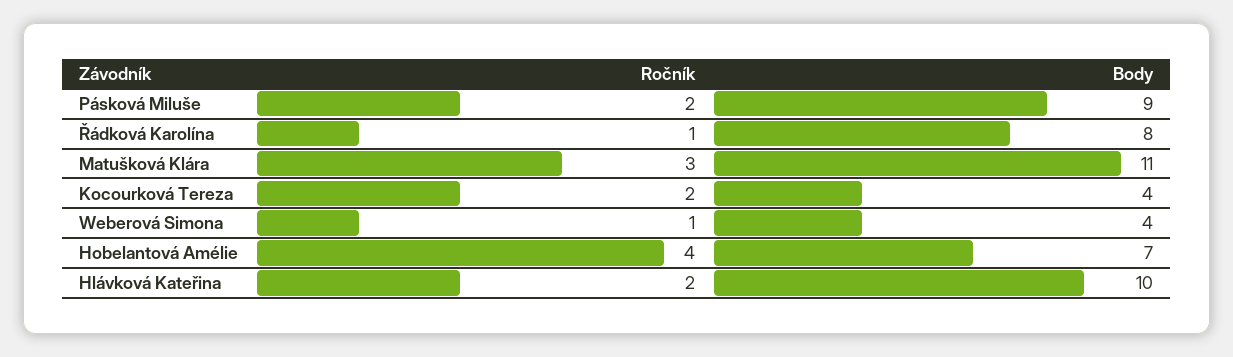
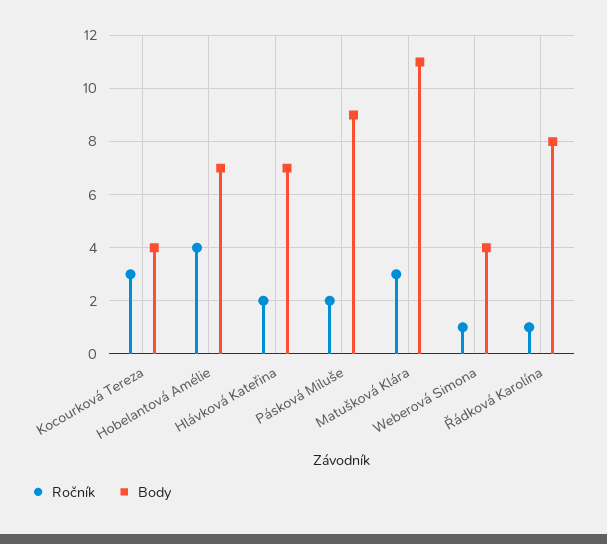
  {
    "Ročník": {
      "Pásková Miluše": 2,
      "Řádková Karolína": 1,
      "Matušková Klára": 3,
-     "Kocourková Tereza": 2,
+     "Kocourková Tereza": 3,
      "Weberová Simona": 1,
      "Hobelantová Amélie": 4,
      "Hlávková Kateřina": 2
    },
    "Body": {
      "Pásková Miluše": 9,
      "Řádková Karolína": 8,
      "Matušková Klára": 11,
      "Kocourková Tereza": 4,
      "Weberová Simona": 4,
      "Hobelantová Amélie": 7,
-     "Hlávková Kateřina": 10
+     "Hlávková Kateřina": 7
    }
  }

